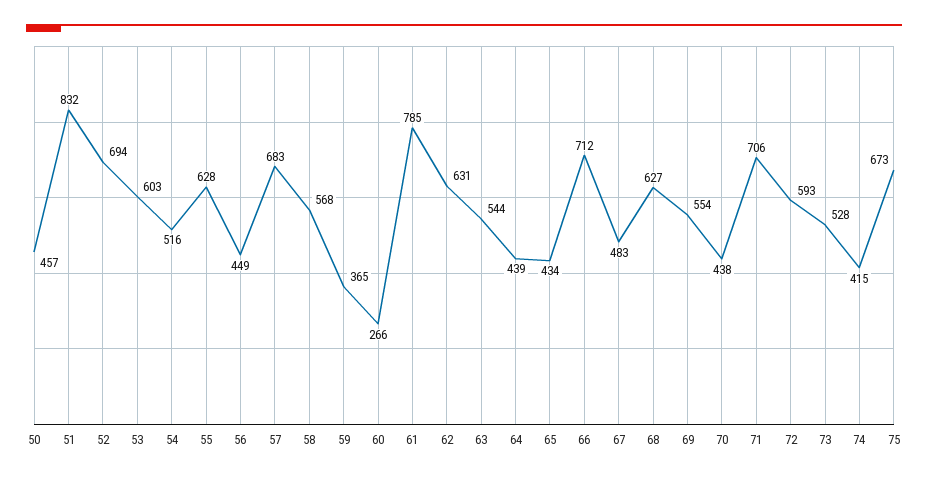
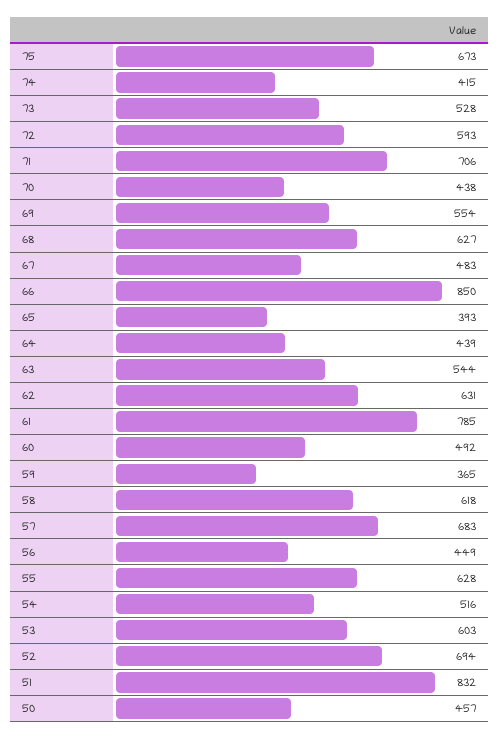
  {
    "50": 457,
    "51": 832,
    "52": 694,
    "53": 603,
    "54": 516,
    "55": 628,
    "56": 449,
    "57": 683,
-   "58": 568,
+   "58": 618,
    "59": 365,
-   "60": 266,
+   "60": 492,
    "61": 785,
    "62": 631,
    "63": 544,
    "64": 439,
-   "65": 434,
+   "65": 393,
-   "66": 712,
+   "66": 850,
    "67": 483,
    "68": 627,
    "69": 554,
    "70": 438,
    "71": 706,
    "72": 593,
    "73": 528,
    "74": 415,
    "75": 673
  }

